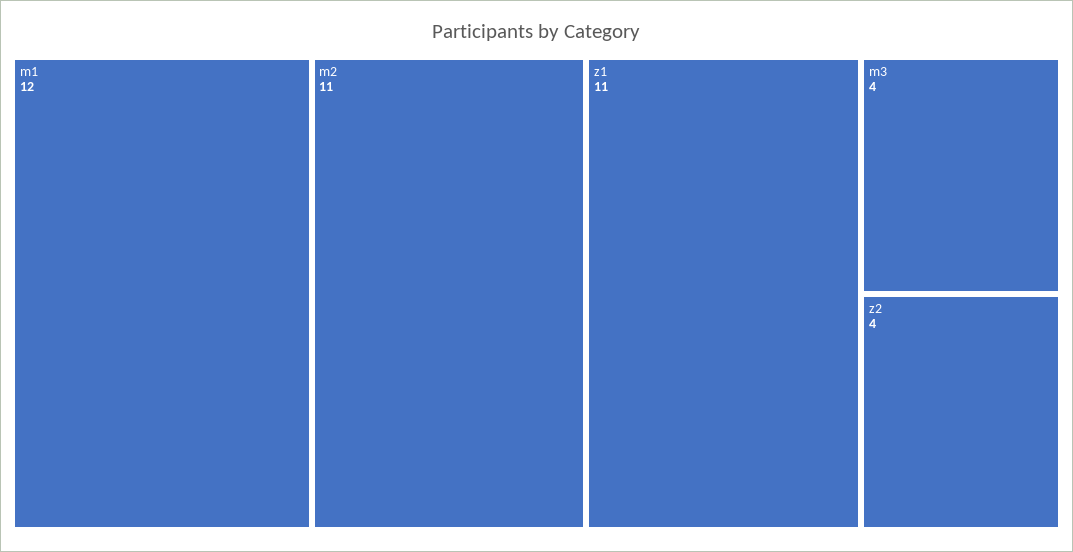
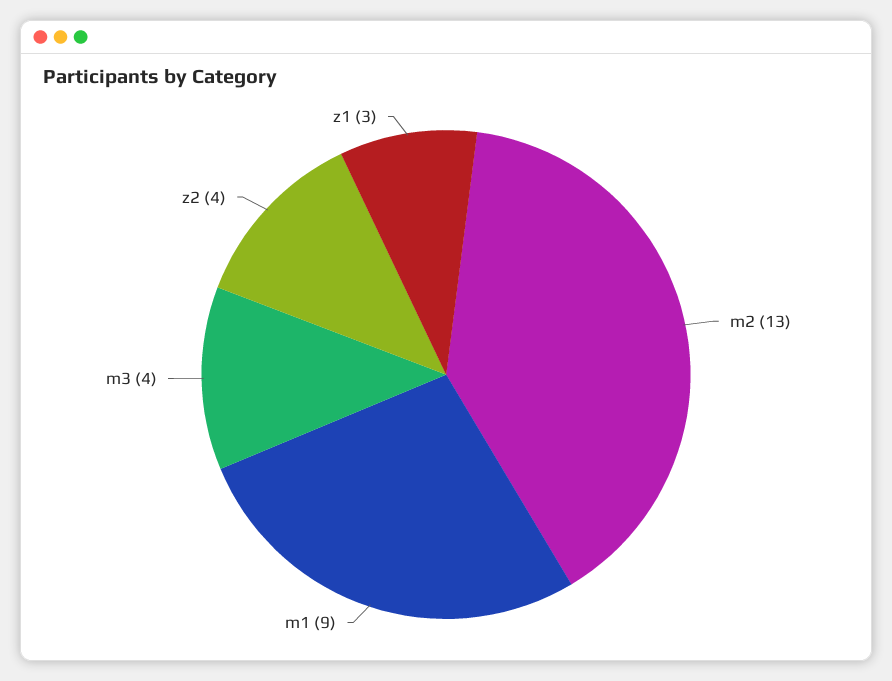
  {
-   "m1": 12,
+   "m1": 9,
-   "m2": 11,
+   "m2": 13,
-   "z1": 11,
+   "z1": 3,
    "m3": 4,
    "z2": 4
  }

